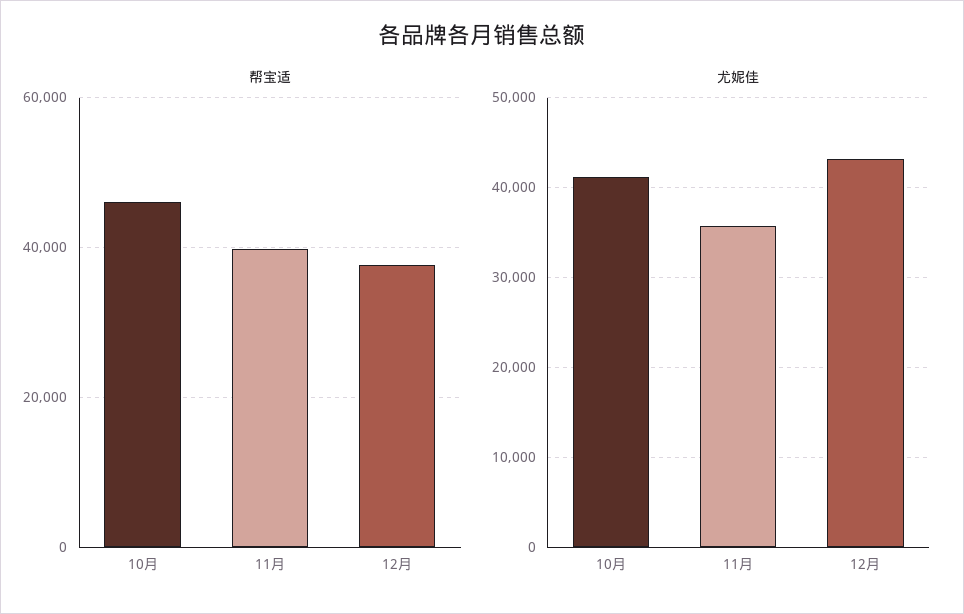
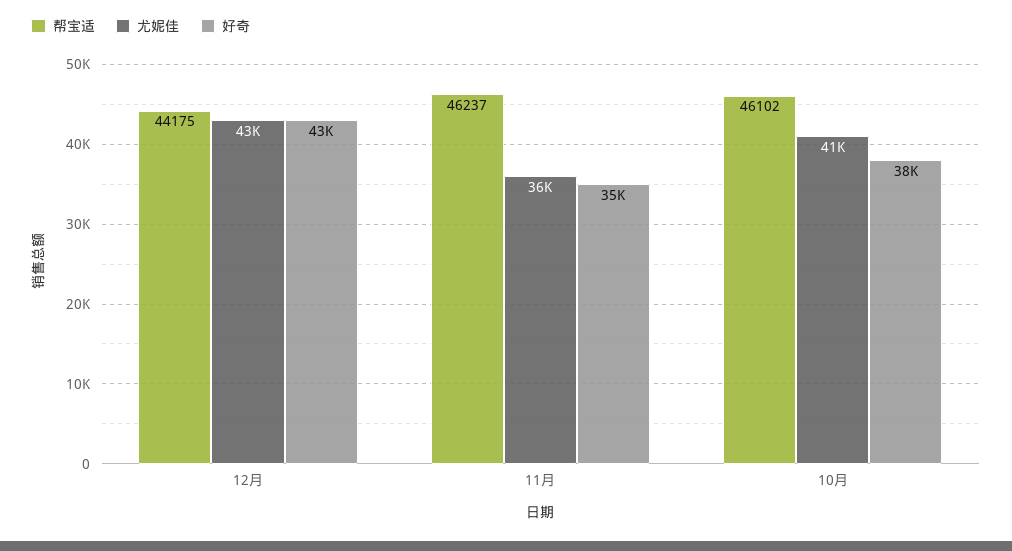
  {
    "帮宝适": {
      "10月": 46102,
-     "11月": 40000,
+     "11月": 46237,
-     "12月": 38000
+     "12月": 44175
    },
    "尤妮佳": {
      "10月": 41000,
      "11月": 36000,
      "12月": 43000
-   }
+   },
+   "好奇": {
+     "12月": 43000,
+     "11月": 35000,
+     "10月": 38000
+   }
  }

